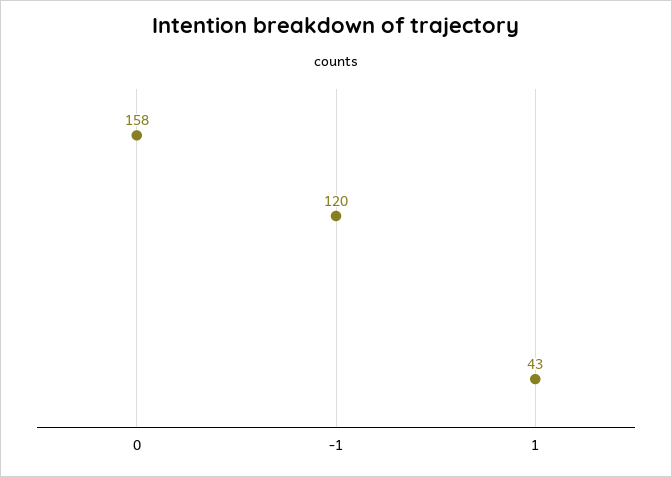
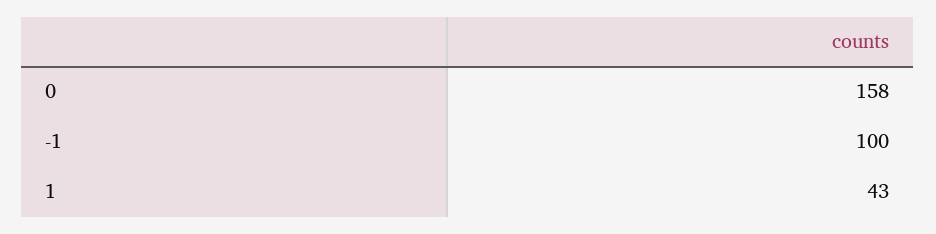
  {
    "0": 158,
-   "-1": 120,
+   "-1": 100,
    "1": 43
  }

